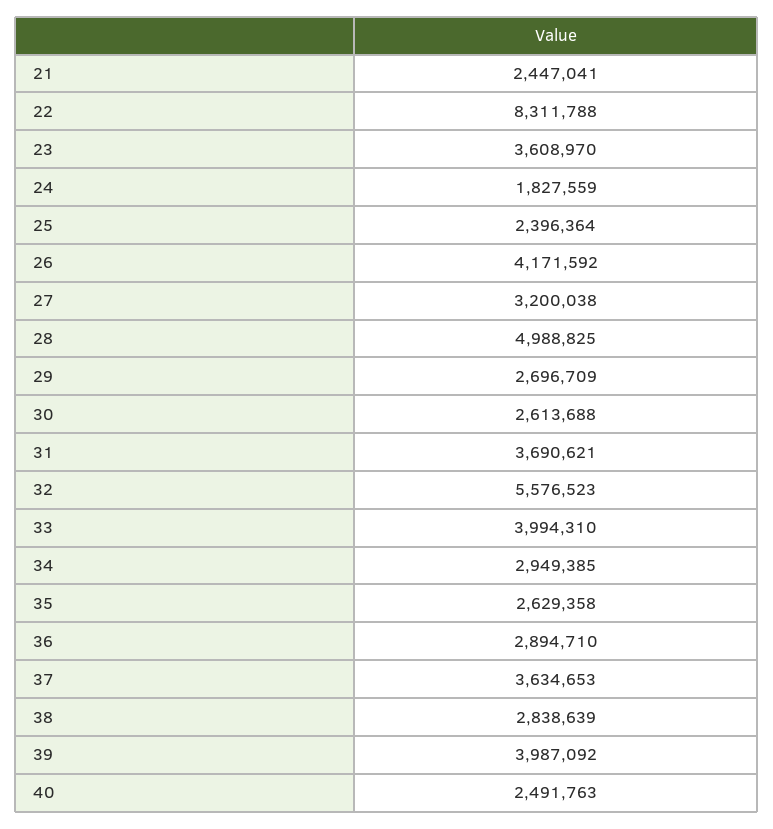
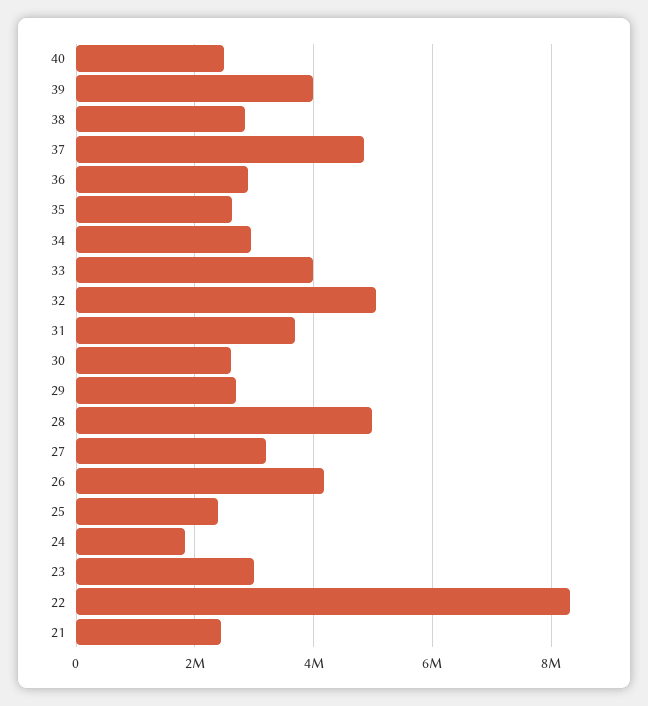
  {
    "21": 2447041,
    "22": 8311788,
-   "23": 3608970,
+   "23": 3000000,
    "24": 1827559,
    "25": 2396364,
    "26": 4171592,
    "27": 3200038,
    "28": 4988825,
    "29": 2696709,
    "30": 2613688,
    "31": 3690621,
-   "32": 5576523,
+   "32": 5000000,
    "33": 3994310,
    "34": 2949385,
    "35": 2629358,
    "36": 2894710,
-   "37": 3634653,
+   "37": 4800000,
    "38": 2838639,
    "39": 3987092,
    "40": 2491763
  }

